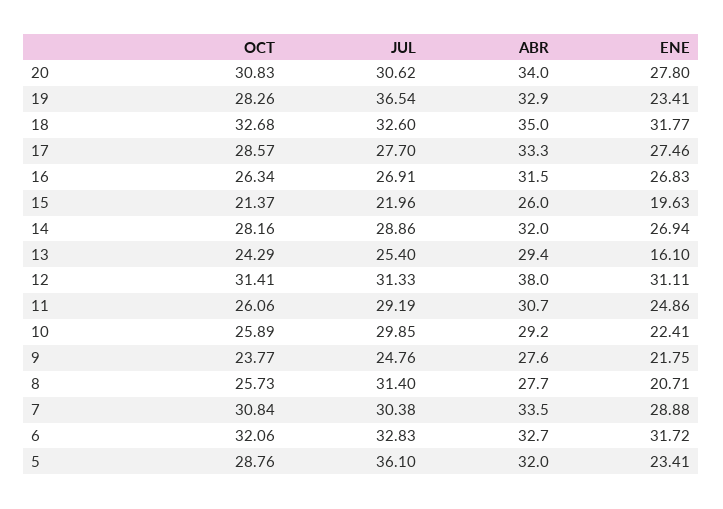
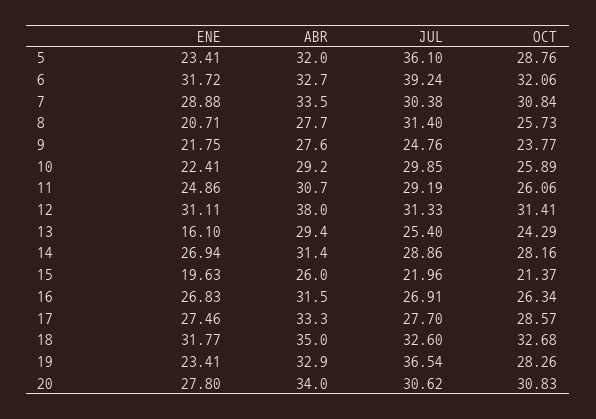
  {
    "OCT": {
      "20": 30.83,
      "19": 28.26,
      "18": 32.68,
      "17": 28.57,
      "16": 26.34,
      "15": 21.37,
      "14": 28.16,
      "13": 24.29,
      "12": 31.41,
      "11": 26.06,
      "10": 25.89,
      "9": 23.77,
      "8": 25.73,
      "7": 30.84,
      "6": 32.06,
      "5": 28.76
    },
    "JUL": {
      "20": 30.62,
      "19": 36.54,
      "18": 32.6,
      "17": 27.7,
      "16": 26.91,
      "15": 21.96,
      "14": 28.86,
      "13": 25.4,
      "12": 31.33,
      "11": 29.19,
      "10": 29.85,
      "9": 24.76,
      "8": 31.4,
      "7": 30.38,
-     "6": 32.83,
+     "6": 39.24,
      "5": 36.1
    },
    "ABR": {
      "20": 34,
      "19": 32.9,
      "18": 35,
      "17": 33.3,
      "16": 31.5,
      "15": 26,
-     "14": 32,
+     "14": 31.4,
      "13": 29.4,
      "12": 38,
      "11": 30.7,
      "10": 29.2,
      "9": 27.6,
      "8": 27.7,
      "7": 33.5,
      "6": 32.7,
      "5": 32
    },
    "ENE": {
      "20": 27.8,
      "19": 23.41,
      "18": 31.77,
      "17": 27.46,
      "16": 26.83,
      "15": 19.63,
      "14": 26.94,
      "13": 16.1,
      "12": 31.11,
      "11": 24.86,
      "10": 22.41,
      "9": 21.75,
      "8": 20.71,
      "7": 28.88,
      "6": 31.72,
      "5": 23.41
    }
  }

